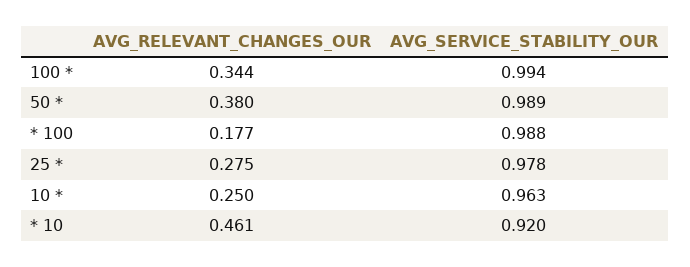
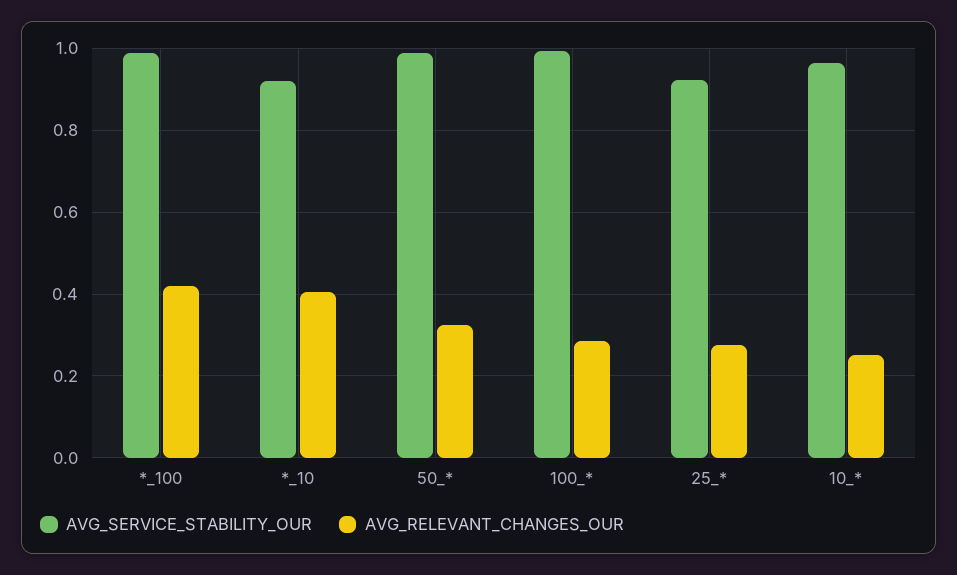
  {
    "AVG_RELEVANT_CHANGES_OUR": {
-     "100 *": 0.344,
+     "100 *": 0.28,
-     "50 *": 0.38,
+     "50 *": 0.32,
-     "* 100": 0.177,
+     "* 100": 0.42,
      "25 *": 0.275,
      "10 *": 0.25,
-     "* 10": 0.461
+     "* 10": 0.4
    },
    "AVG_SERVICE_STABILITY_OUR": {
      "100 *": 0.994,
      "50 *": 0.989,
      "* 100": 0.988,
-     "25 *": 0.978,
+     "25 *": 0.92,
      "10 *": 0.963,
      "* 10": 0.92
    }
  }

